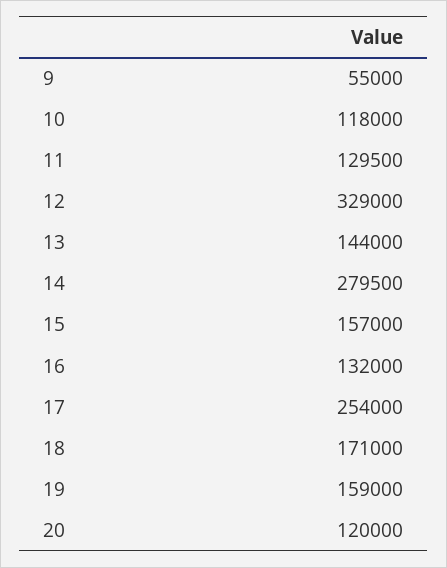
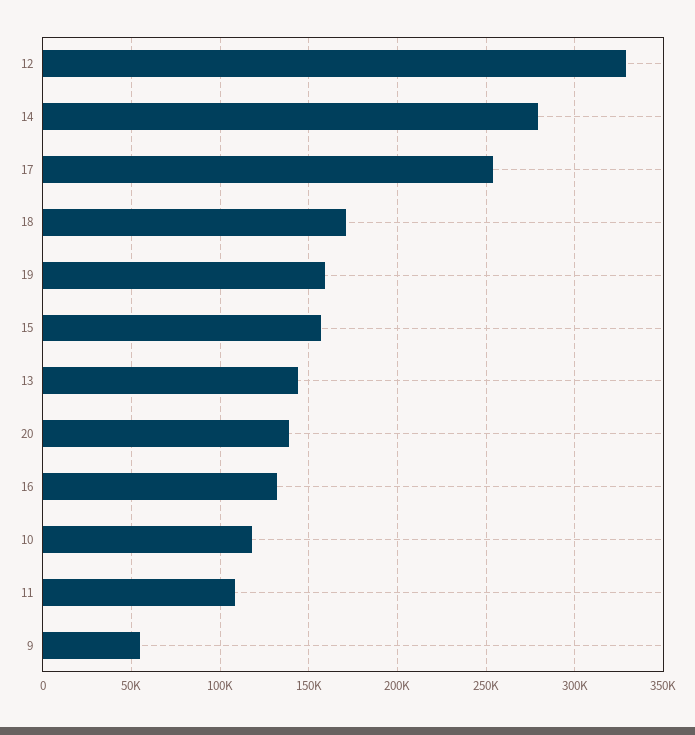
  {
    "9": 55000,
    "10": 118000,
-   "11": 129500,
+   "11": 110000,
    "12": 329000,
    "13": 144000,
    "14": 279500,
    "15": 157000,
    "16": 132000,
    "17": 254000,
    "18": 171000,
    "19": 159000,
-   "20": 120000
+   "20": 140000
  }

